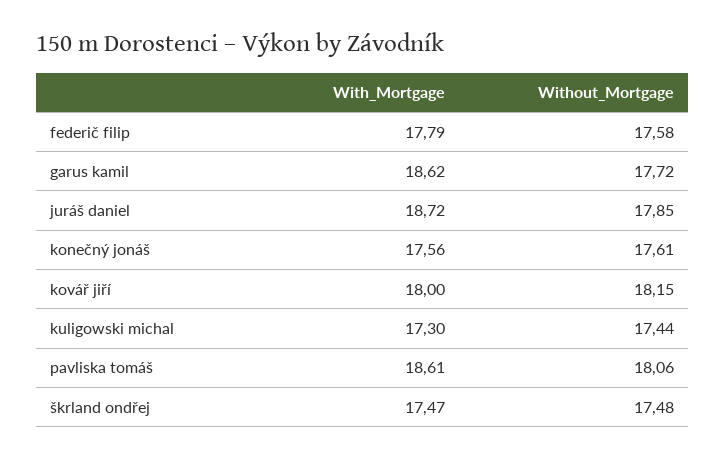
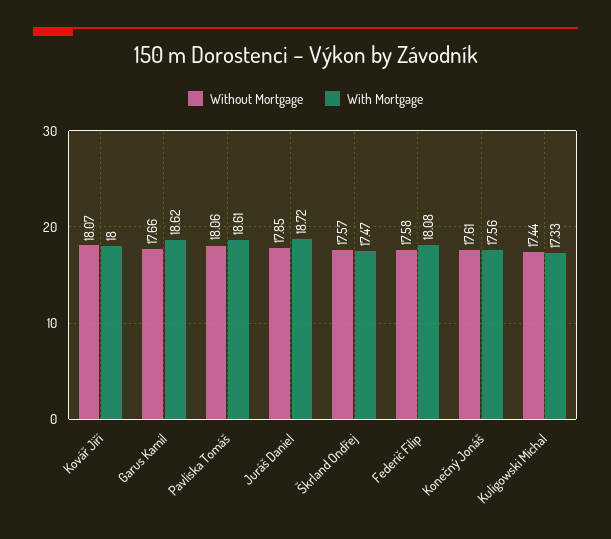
  {
    "With_Mortgage": {
-     "federič filip": 17.79,
+     "federič filip": 18.08,
      "garus kamil": 18.62,
      "juráš daniel": 18.72,
      "konečný jonáš": 17.56,
      "kovář jiří": 18,
-     "kuligowski michal": 17.3,
+     "kuligowski michal": 17.33,
      "pavliska tomáš": 18.61,
      "škrland ondřej": 17.47
    },
    "Without_Mortgage": {
      "federič filip": 17.58,
-     "garus kamil": 17.72,
+     "garus kamil": 17.66,
      "juráš daniel": 17.85,
      "konečný jonáš": 17.61,
-     "kovář jiří": 18.15,
+     "kovář jiří": 18.07,
      "kuligowski michal": 17.44,
      "pavliska tomáš": 18.06,
-     "škrland ondřej": 17.48
+     "škrland ondřej": 17.57
    }
  }

